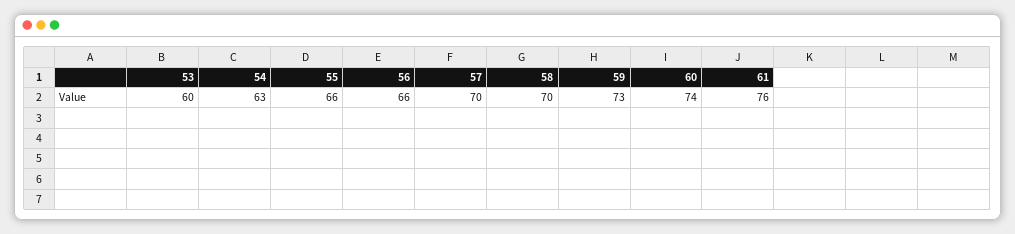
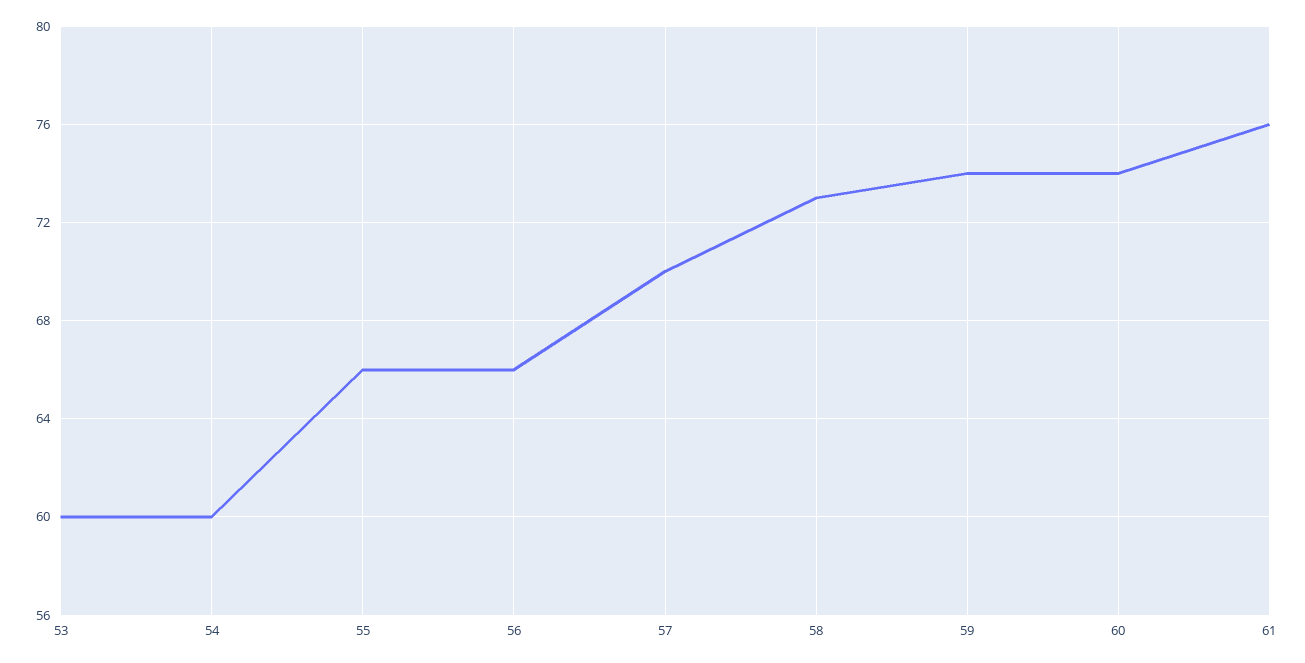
  {
    "53": 60,
-   "54": 63,
+   "54": 60,
    "55": 66,
    "56": 66,
    "57": 70,
-   "58": 70,
+   "58": 73,
-   "59": 73,
+   "59": 74,
    "60": 74,
    "61": 76
  }

